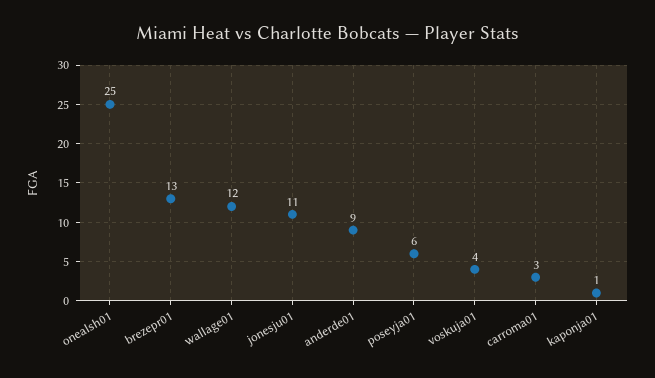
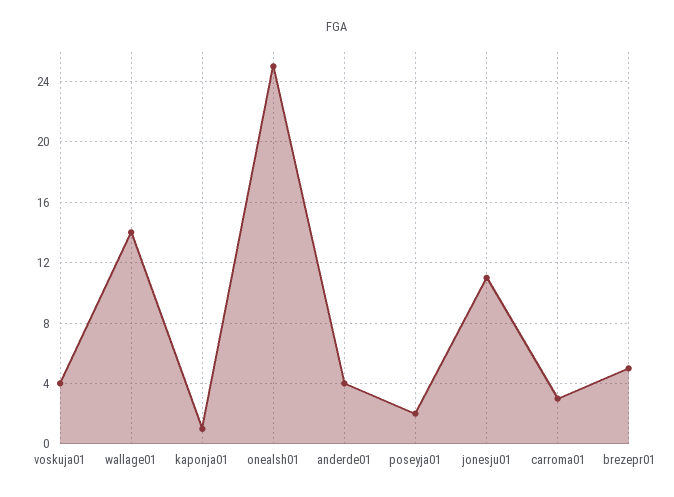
  {
    "onealsh01": 25,
-   "brezepr01": 13,
+   "brezepr01": 5,
-   "wallage01": 12,
+   "wallage01": 14,
    "jonesju01": 11,
-   "anderde01": 9,
+   "anderde01": 4,
-   "poseyja01": 6,
+   "poseyja01": 2,
    "voskuja01": 4,
    "carroma01": 3,
    "kaponja01": 1
  }

